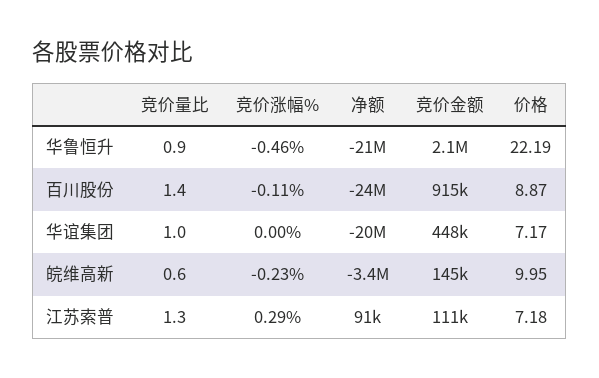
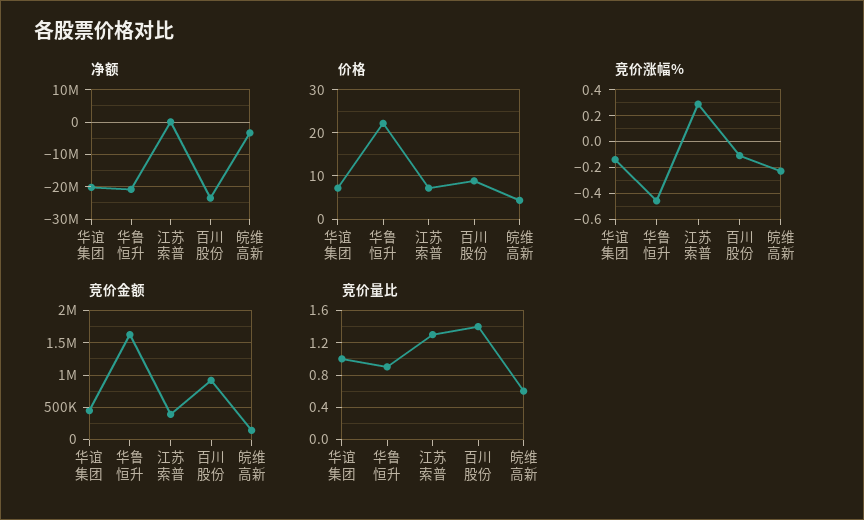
  {
    "竞价量比": {
      "华鲁恒升": 0.9,
      "百川股份": 1.4,
      "华谊集团": 1,
      "皖维高新": 0.6,
      "江苏索普": 1.3
    },
    "竞价涨幅%": {
      "华鲁恒升": -0.46,
      "百川股份": -0.11,
-     "华谊集团": 0,
+     "华谊集团": -0.15,
      "皖维高新": -0.23,
      "江苏索普": 0.29
    },
    "净额": {
      "华鲁恒升": -21000000,
      "百川股份": -24000000,
      "华谊集团": -20000000,
      "皖维高新": -3400000,
      "江苏索普": 91000
    },
    "竞价金额": {
-     "华鲁恒升": 2100000,
+     "华鲁恒升": 1600000,
      "百川股份": 915000,
      "华谊集团": 448000,
      "皖维高新": 145000,
-     "江苏索普": 111000
+     "江苏索普": 400000
    },
    "价格": {
      "华鲁恒升": 22.19,
      "百川股份": 8.87,
      "华谊集团": 7.17,
-     "皖维高新": 9.95,
+     "皖维高新": 4,
      "江苏索普": 7.18
    }
  }

